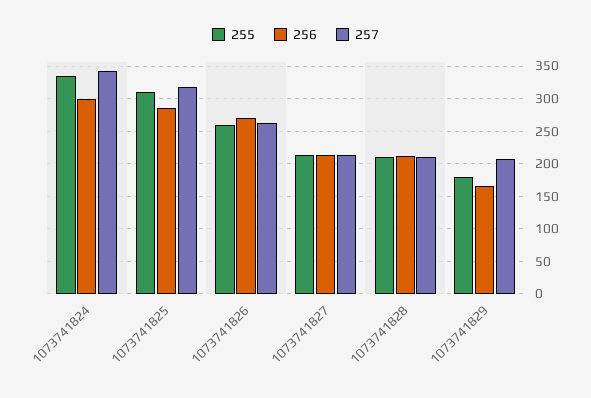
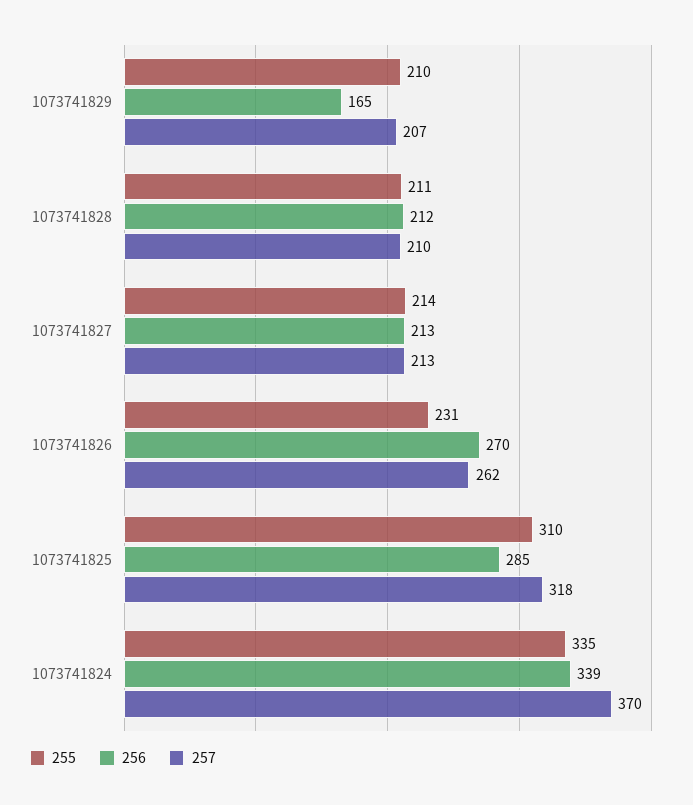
  {
    "255": {
      "1073741824": 335,
      "1073741825": 310,
-     "1073741826": 260,
+     "1073741826": 231,
      "1073741827": 214,
      "1073741828": 211,
-     "1073741829": 180
+     "1073741829": 210
    },
    "256": {
-     "1073741824": 300,
+     "1073741824": 339,
      "1073741825": 285,
      "1073741826": 270,
      "1073741827": 213,
      "1073741828": 212,
      "1073741829": 165
    },
    "257": {
-     "1073741824": 340,
+     "1073741824": 370,
      "1073741825": 318,
      "1073741826": 262,
      "1073741827": 213,
      "1073741828": 210,
      "1073741829": 207
    }
  }

